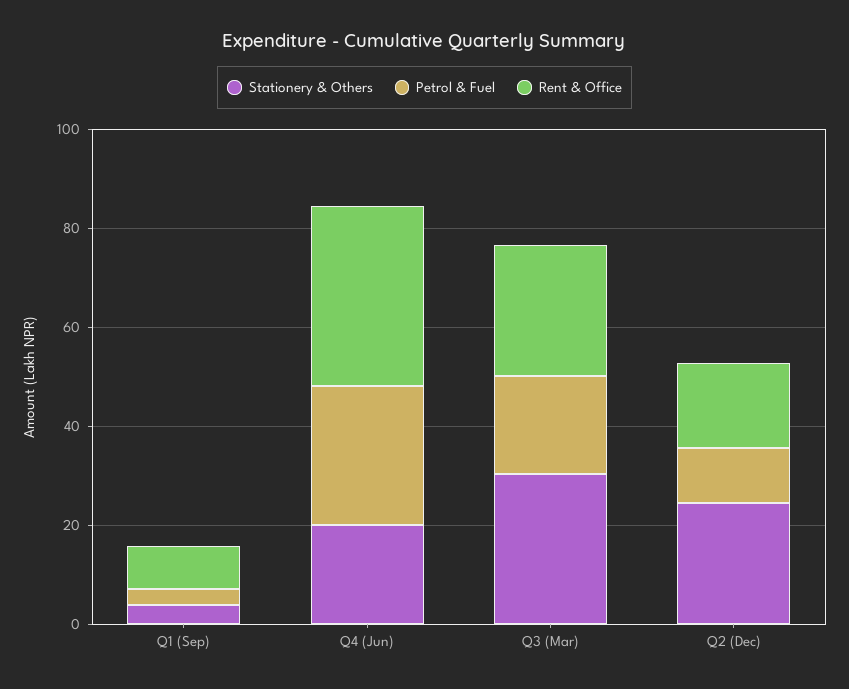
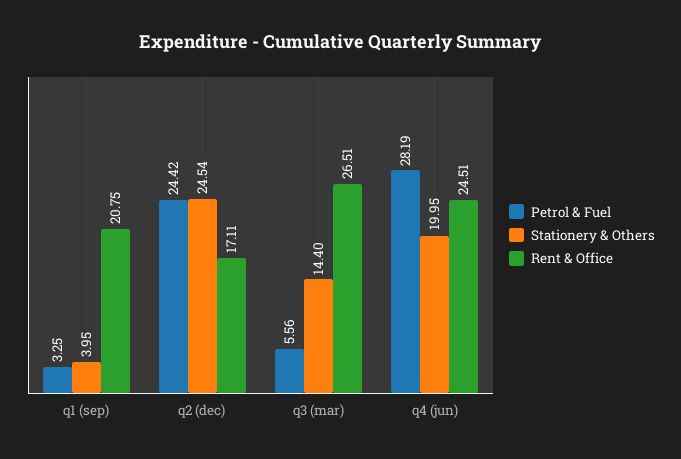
  {
    "Stationery & Others": {
      "Q1 (Sep)": 3.95,
      "Q4 (Jun)": 19.95,
-     "Q3 (Mar)": 30,
+     "Q3 (Mar)": 14.4,
      "Q2 (Dec)": 24.54
    },
    "Petrol & Fuel": {
      "Q1 (Sep)": 3.25,
      "Q4 (Jun)": 28.19,
-     "Q3 (Mar)": 20,
+     "Q3 (Mar)": 5.56,
-     "Q2 (Dec)": 10
+     "Q2 (Dec)": 24.42
    },
    "Rent & Office": {
-     "Q1 (Sep)": 10,
+     "Q1 (Sep)": 20.75,
-     "Q4 (Jun)": 35,
+     "Q4 (Jun)": 24.51,
      "Q3 (Mar)": 26.51,
      "Q2 (Dec)": 17.11
    }
  }

